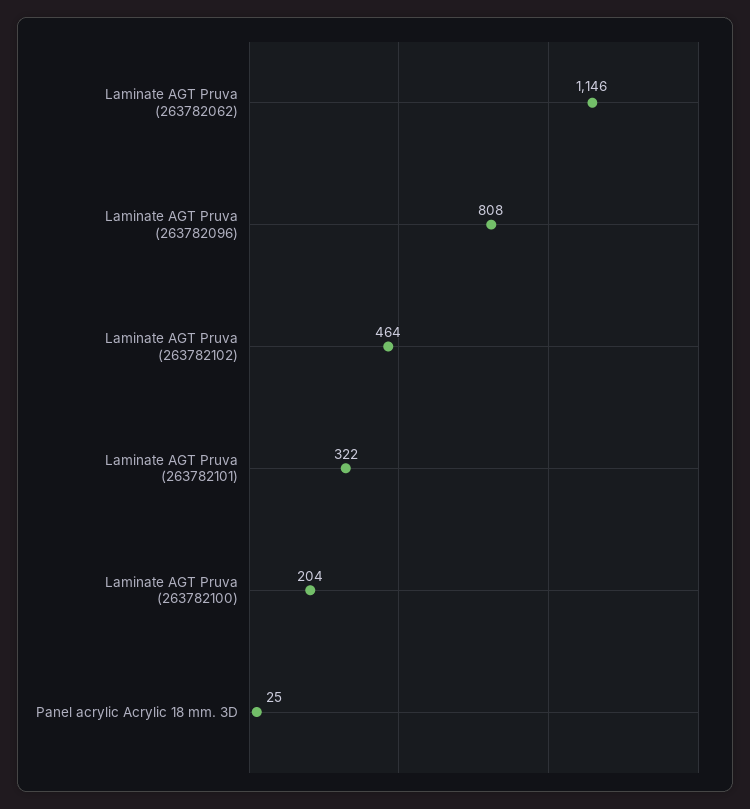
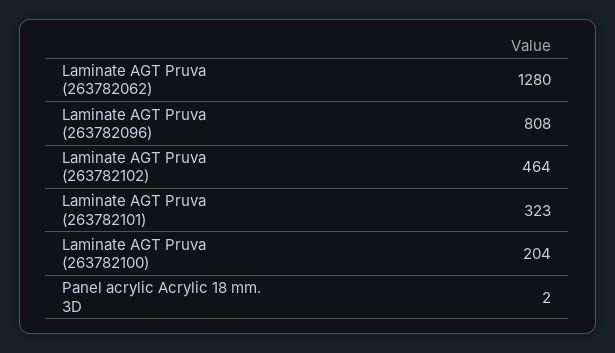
  {
-   "Laminate AGT Pruva (263782062)": 1146,
+   "Laminate AGT Pruva (263782062)": 1280,
    "Laminate AGT Pruva (263782096)": 808,
    "Laminate AGT Pruva (263782102)": 464,
-   "Laminate AGT Pruva (263782101)": 322,
+   "Laminate AGT Pruva (263782101)": 323,
    "Laminate AGT Pruva (263782100)": 204,
-   "Panel acrylic Acrylic 18 mm. 3D": 25
+   "Panel acrylic Acrylic 18 mm. 3D": 2
  }

